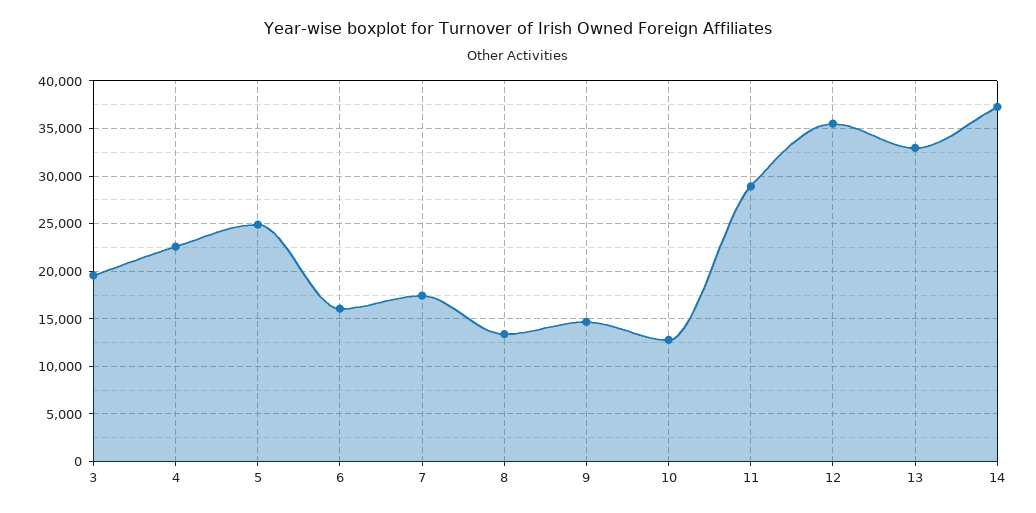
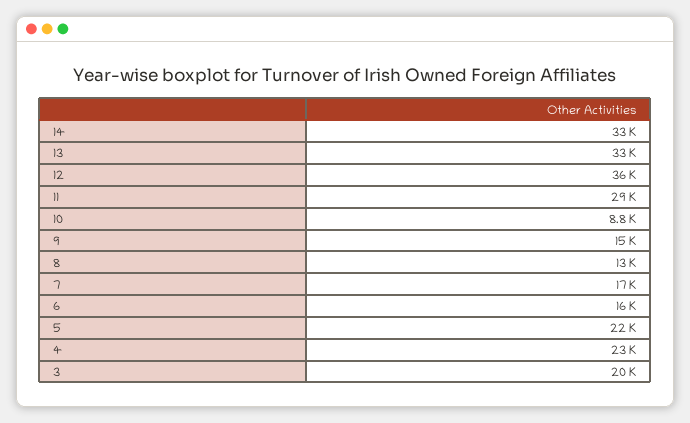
  {
    "3": 20000,
    "4": 23000,
-   "5": 25000,
+   "5": 22000,
    "6": 16000,
    "7": 17000,
    "8": 13000,
    "9": 15000,
-   "10": 13000,
+   "10": 8800,
    "11": 29000,
    "12": 36000,
    "13": 33000,
-   "14": 37000
+   "14": 33000
  }

